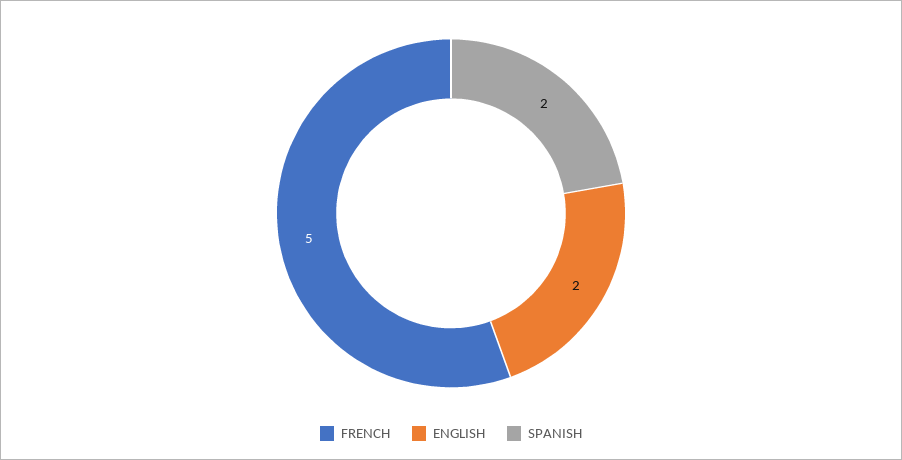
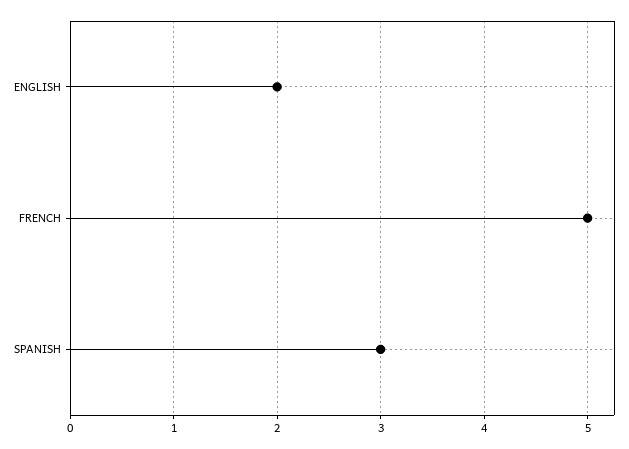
  {
    "FRENCH": 5,
    "ENGLISH": 2,
-   "SPANISH": 2
+   "SPANISH": 3
  }

